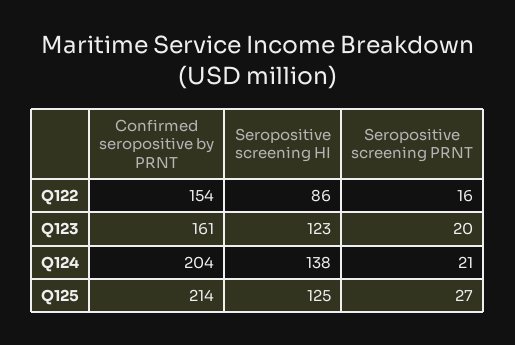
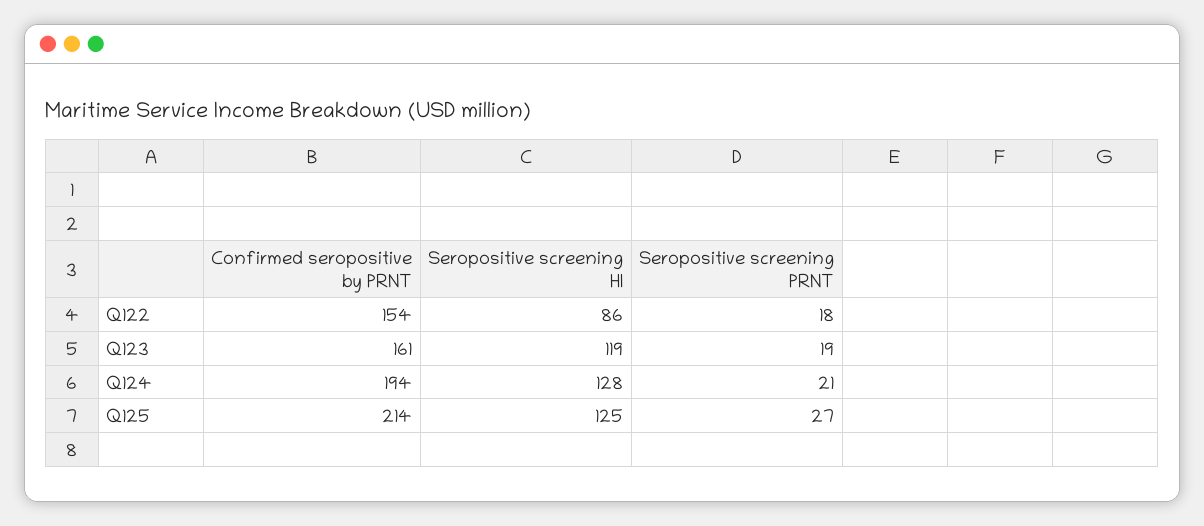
  {
    "Confirmed seropositive by PRNT": {
      "Q122": 154,
      "Q123": 161,
-     "Q124": 204,
+     "Q124": 194,
      "Q125": 214
    },
    "Seropositive screening HI": {
      "Q122": 86,
-     "Q123": 123,
+     "Q123": 119,
-     "Q124": 138,
+     "Q124": 128,
      "Q125": 125
    },
    "Seropositive screening PRNT": {
-     "Q122": 16,
+     "Q122": 18,
-     "Q123": 20,
+     "Q123": 19,
      "Q124": 21,
      "Q125": 27
    }
  }

